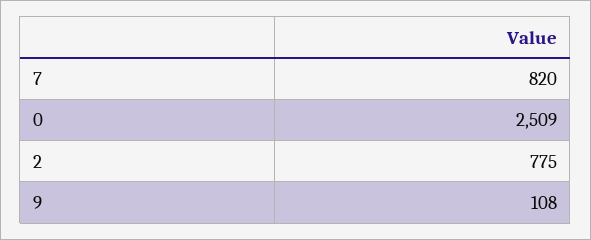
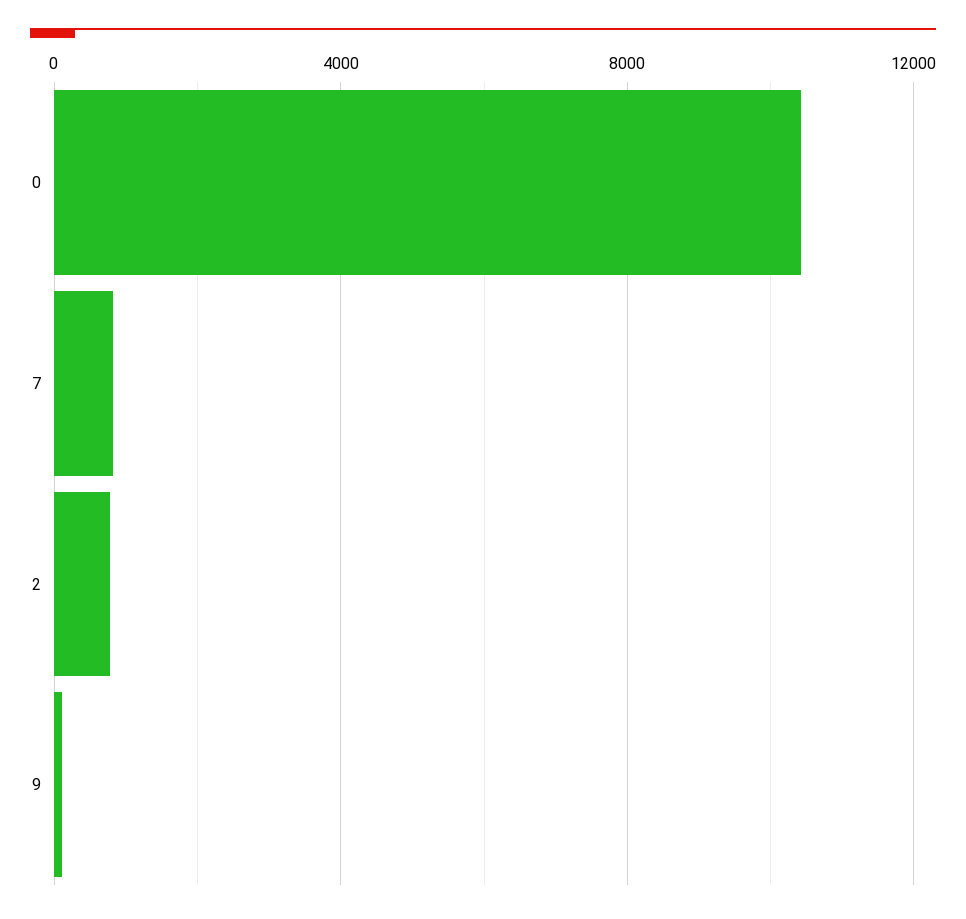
  {
    "7": 820,
-   "0": 2509,
+   "0": 10500,
    "2": 775,
    "9": 108
  }

